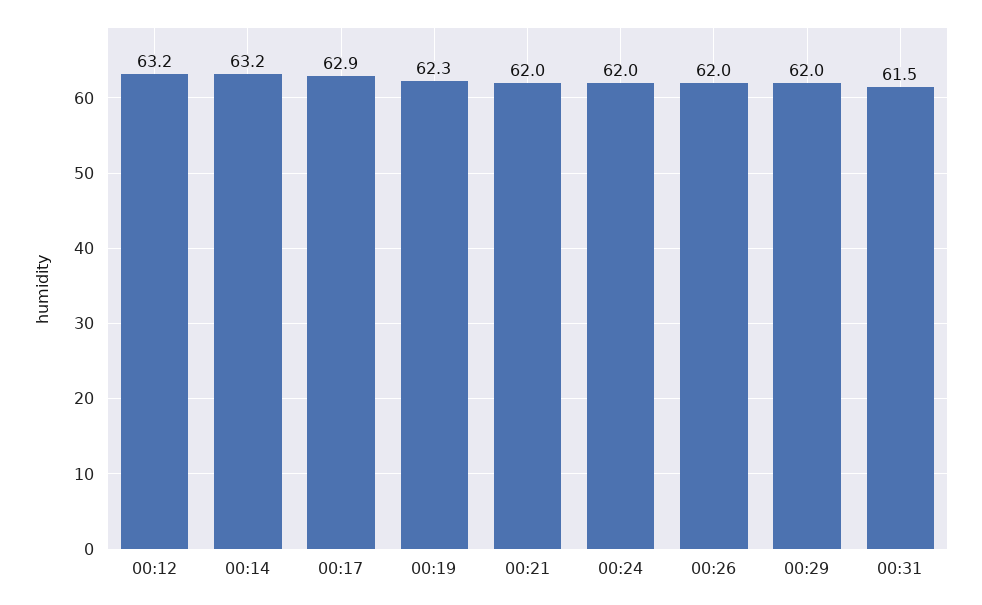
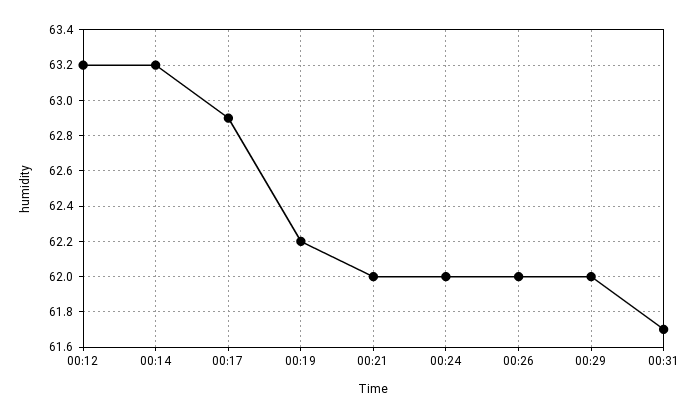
  {
    "00:12": 63.2,
    "00:14": 63.2,
    "00:17": 62.9,
-   "00:19": 62.3,
+   "00:19": 62.2,
    "00:21": 62,
    "00:24": 62,
    "00:26": 62,
    "00:29": 62,
-   "00:31": 61.5
+   "00:31": 61.7
  }

